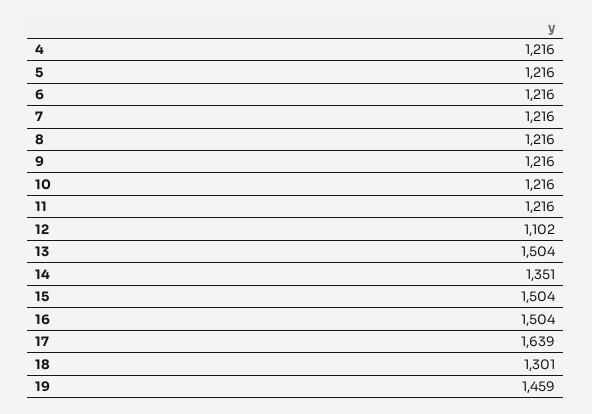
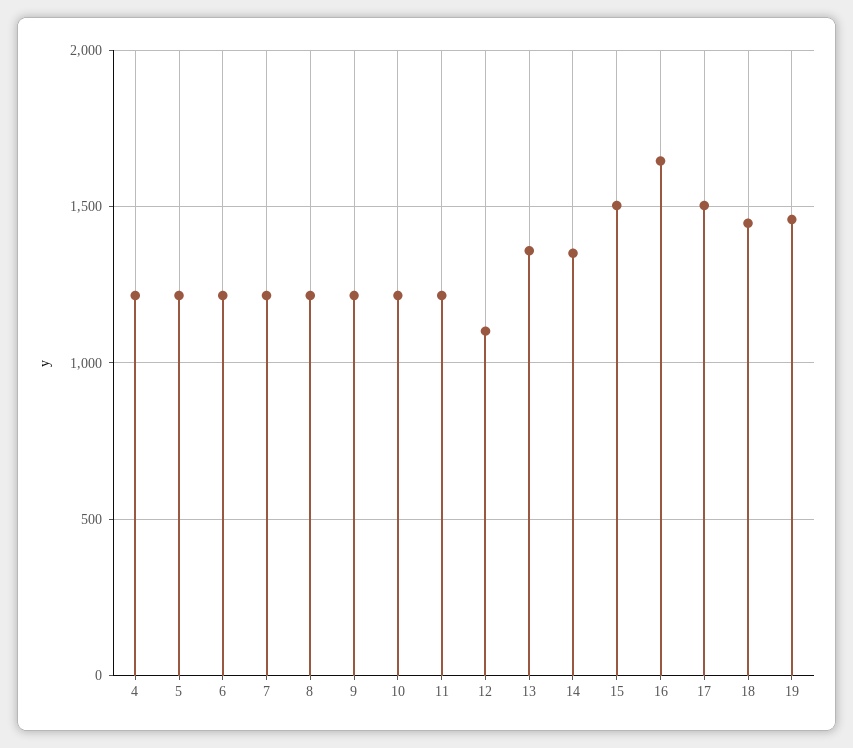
  {
    "4": 1216,
    "5": 1216,
    "6": 1216,
    "7": 1216,
    "8": 1216,
    "9": 1216,
    "10": 1216,
    "11": 1216,
    "12": 1102,
-   "13": 1504,
+   "13": 1350,
    "14": 1351,
    "15": 1504,
-   "16": 1504,
+   "16": 1650,
-   "17": 1639,
+   "17": 1500,
-   "18": 1301,
+   "18": 1450,
    "19": 1459
  }

